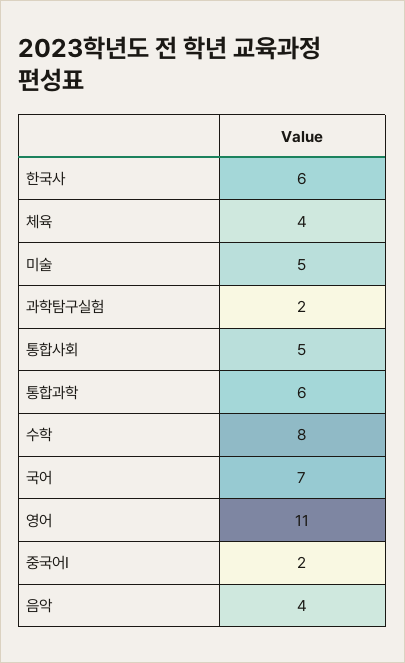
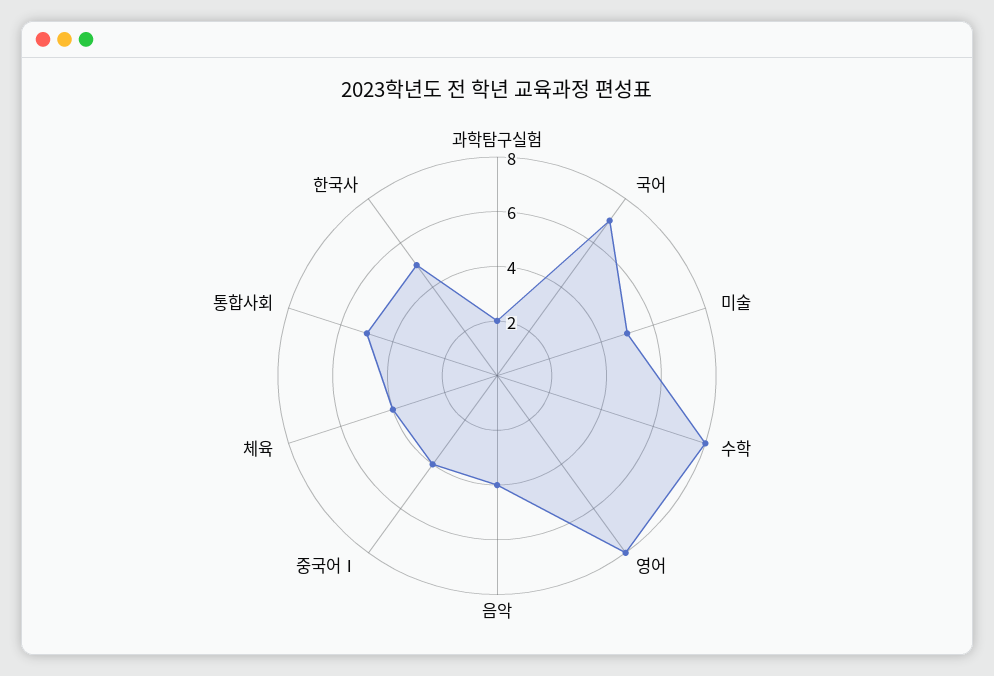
  {
-   "한국사": 6,
+   "한국사": 5,
    "체육": 4,
    "미술": 5,
    "과학탐구실험": 2,
    "통합사회": 5,
-   "통합과학": 6,
    "수학": 8,
    "국어": 7,
-   "영어": 11,
+   "영어": 8,
-   "중국어Ⅰ": 2,
+   "중국어Ⅰ": 4,
    "음악": 4
  }

